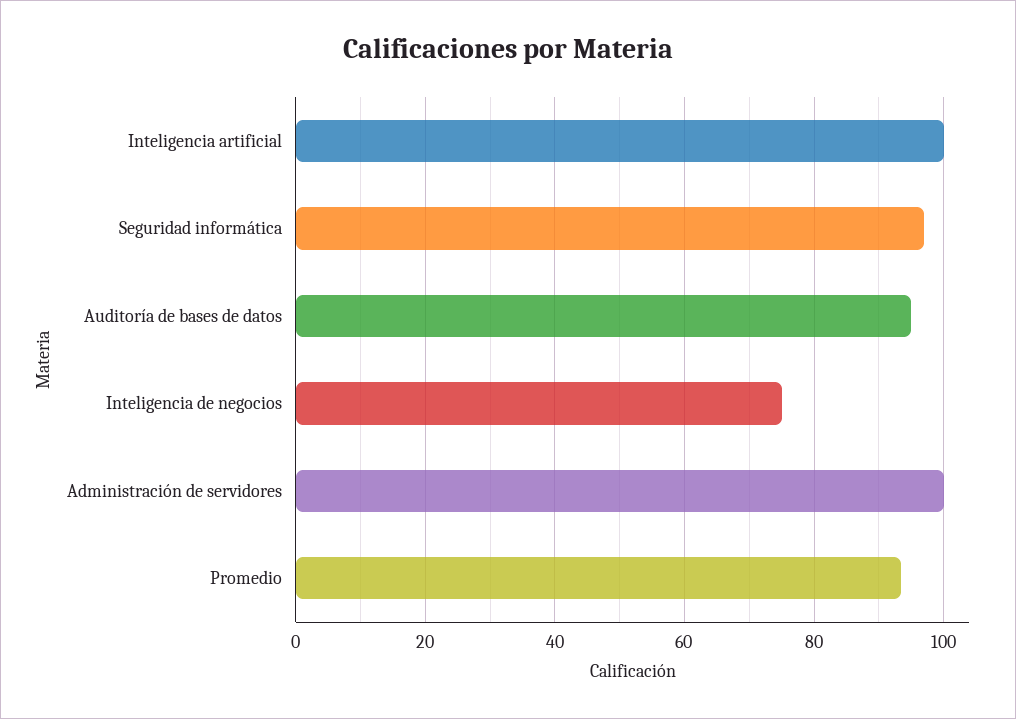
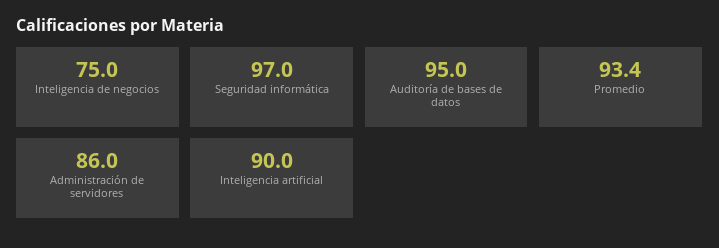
  {
-   "Inteligencia artificial": 100,
+   "Inteligencia artificial": 90,
    "Seguridad informática": 97,
    "Auditoría de bases de datos": 95,
    "Inteligencia de negocios": 75,
-   "Administración de servidores": 100,
+   "Administración de servidores": 86,
    "Promedio": 93.4
  }

